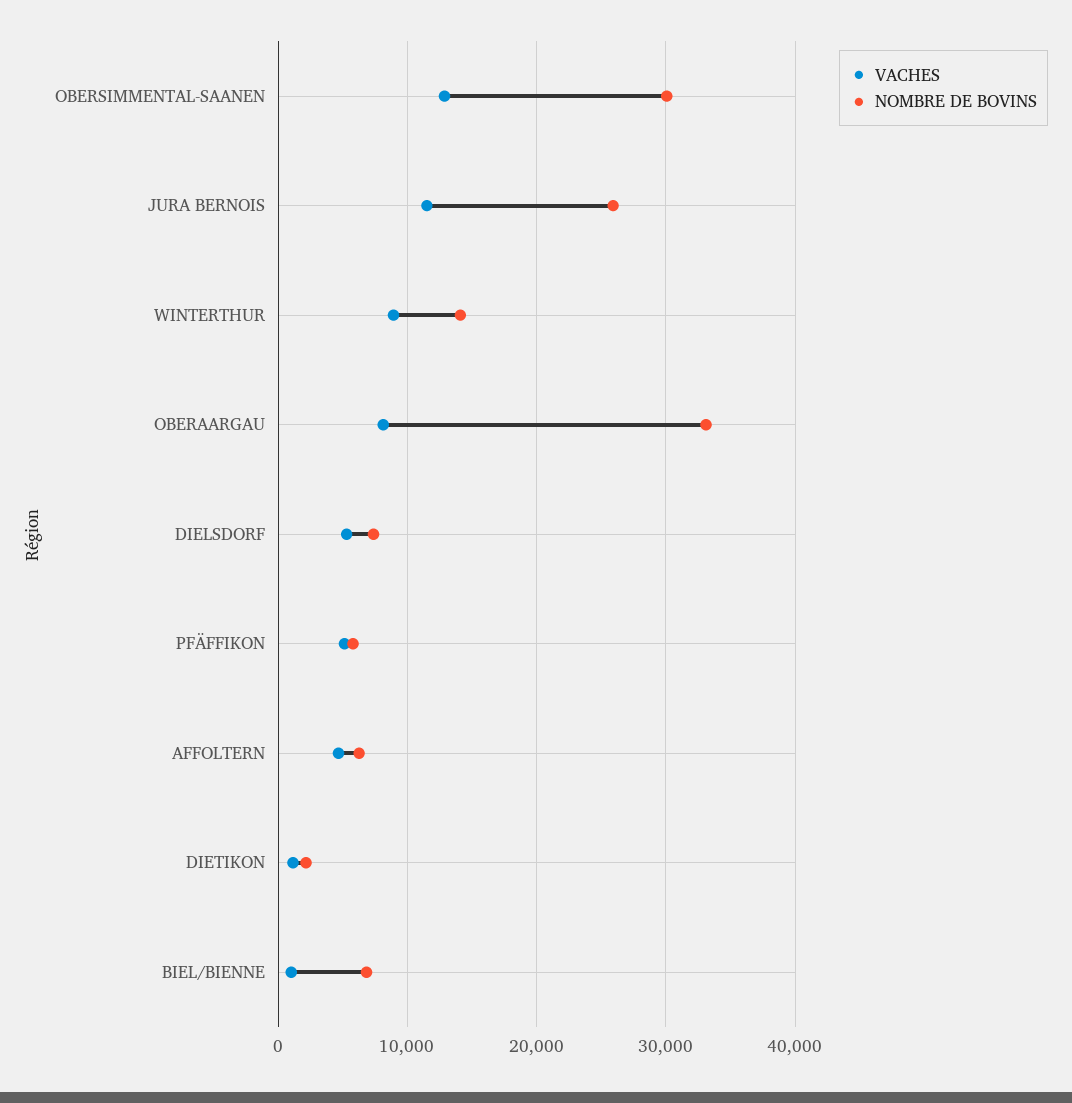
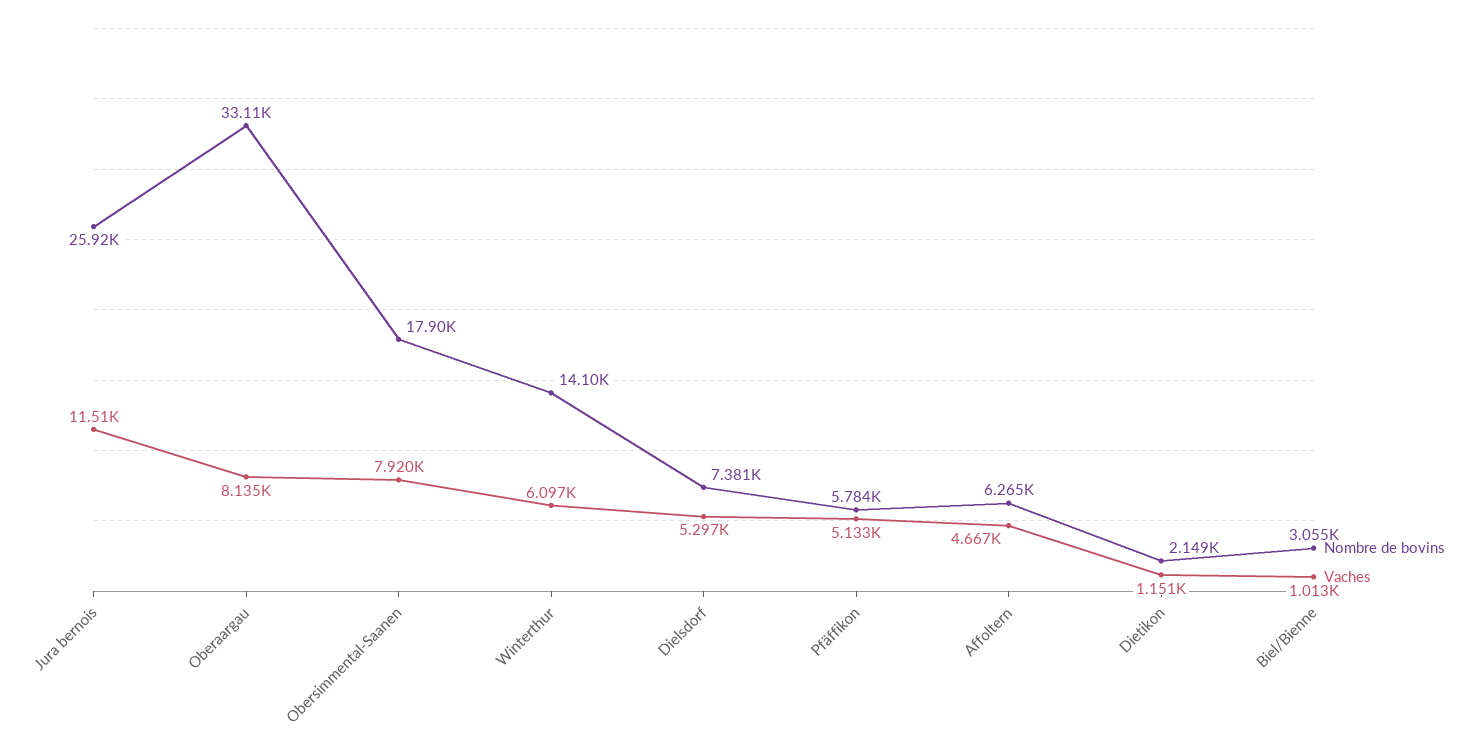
  {
    "VACHES": {
-     "OBERSIMMENTAL-SAANEN": 13000,
+     "OBERSIMMENTAL-SAANEN": 7920,
      "JURA BERNOIS": 11510,
-     "WINTERTHUR": 9000,
+     "WINTERTHUR": 6097,
      "OBERAARGAU": 8135,
      "DIELSDORF": 5297,
      "PFÄFFIKON": 5133,
      "AFFOLTERN": 4667,
      "DIETIKON": 1151,
      "BIEL/BIENNE": 1013
    },
    "NOMBRE DE BOVINS": {
-     "OBERSIMMENTAL-SAANEN": 30000,
+     "OBERSIMMENTAL-SAANEN": 17900,
      "JURA BERNOIS": 25920,
      "WINTERTHUR": 14100,
      "OBERAARGAU": 33110,
      "DIELSDORF": 7381,
      "PFÄFFIKON": 5784,
      "AFFOLTERN": 6265,
      "DIETIKON": 2149,
-     "BIEL/BIENNE": 7000
+     "BIEL/BIENNE": 3055
    }
  }

